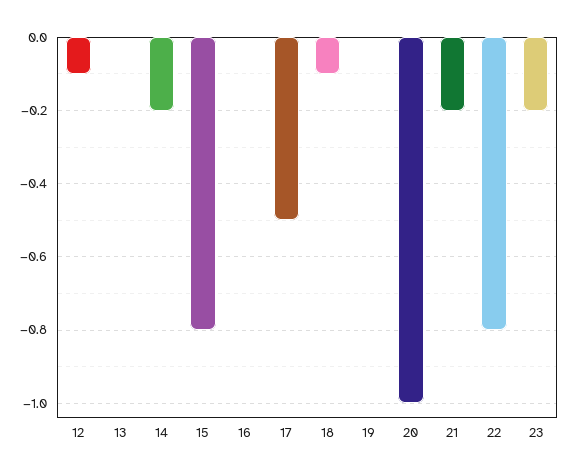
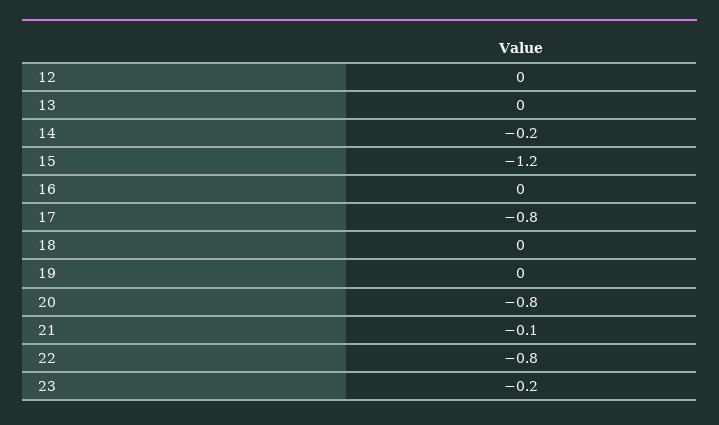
  {
-   "12": -0.1,
+   "12": 0,
    "13": 0,
    "14": -0.2,
-   "15": -0.8,
+   "15": -1.2,
    "16": 0,
-   "17": -0.5,
+   "17": -0.8,
-   "18": -0.1,
+   "18": 0,
    "19": 0,
-   "20": -1,
+   "20": -0.8,
-   "21": -0.2,
+   "21": -0.1,
    "22": -0.8,
    "23": -0.2
  }

